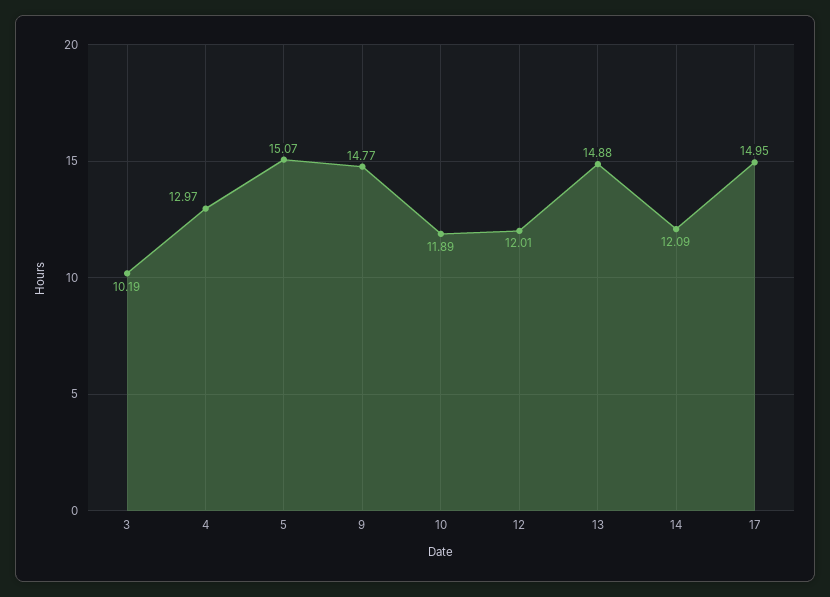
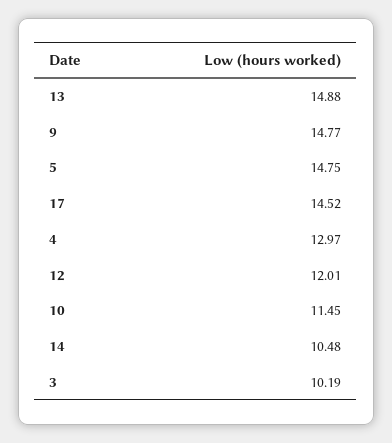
  {
    "3": 10.19,
    "4": 12.97,
-   "5": 15.07,
+   "5": 14.75,
    "9": 14.77,
-   "10": 11.89,
+   "10": 11.45,
    "12": 12.01,
    "13": 14.88,
-   "14": 12.09,
+   "14": 10.48,
-   "17": 14.95
+   "17": 14.52
  }

